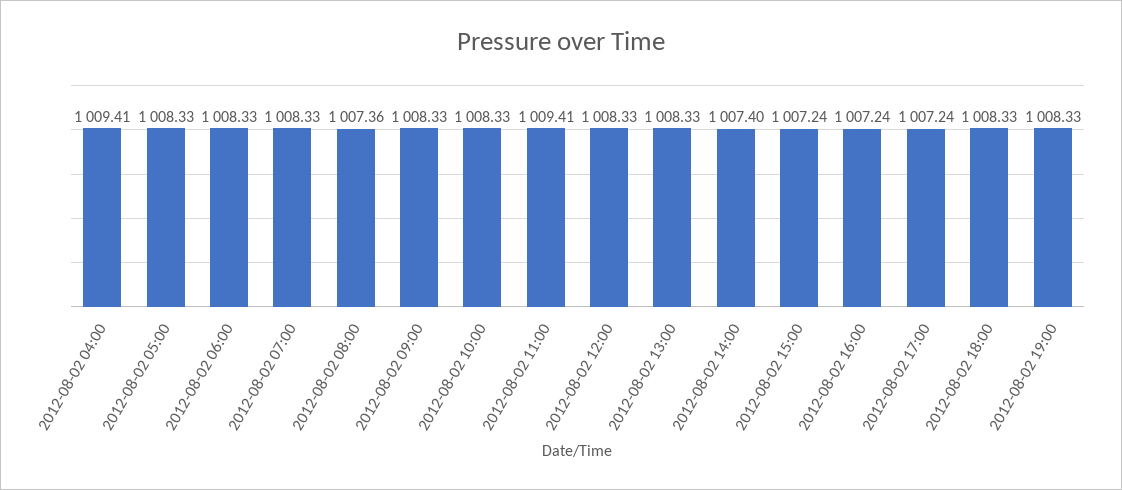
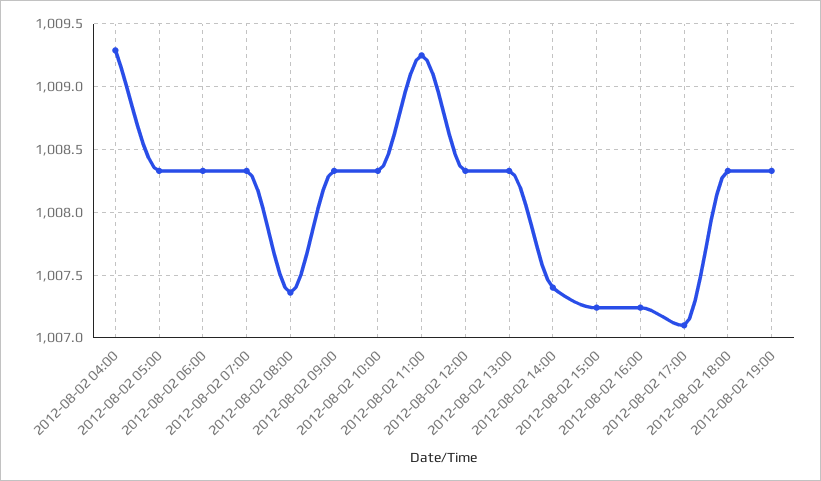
  {
-   "2012-08-02 04:00": 1009.41,
+   "2012-08-02 04:00": 1009.3,
    "2012-08-02 05:00": 1008.33,
    "2012-08-02 06:00": 1008.33,
    "2012-08-02 07:00": 1008.33,
    "2012-08-02 08:00": 1007.36,
    "2012-08-02 09:00": 1008.33,
    "2012-08-02 10:00": 1008.33,
-   "2012-08-02 11:00": 1009.41,
+   "2012-08-02 11:00": 1009.25,
    "2012-08-02 12:00": 1008.33,
    "2012-08-02 13:00": 1008.33,
    "2012-08-02 14:00": 1007.4,
    "2012-08-02 15:00": 1007.24,
    "2012-08-02 16:00": 1007.24,
-   "2012-08-02 17:00": 1007.24,
+   "2012-08-02 17:00": 1007.1,
    "2012-08-02 18:00": 1008.33,
    "2012-08-02 19:00": 1008.33
  }

